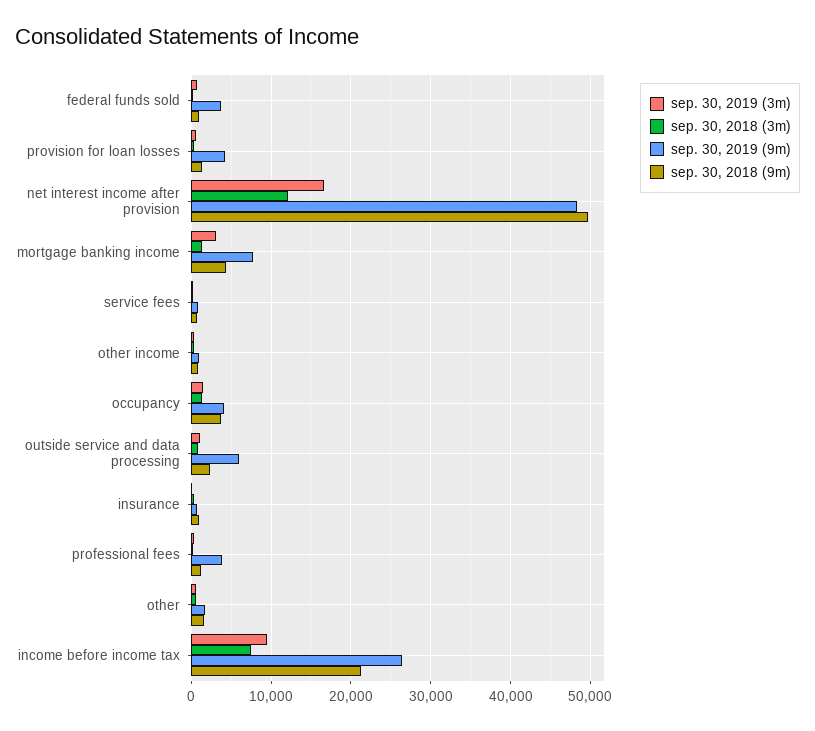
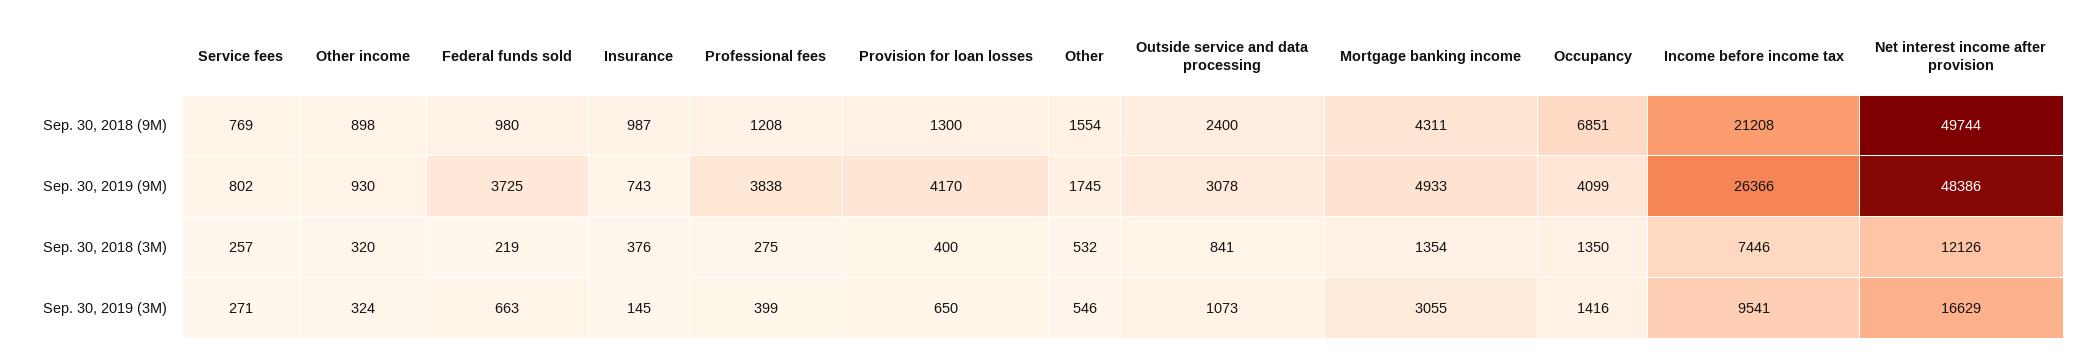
  {
    "sep. 30, 2019 (3m)": {
      "federal funds sold": 663,
      "provision for loan losses": 650,
      "net interest income after provision": 16629,
      "mortgage banking income": 3055,
      "service fees": 271,
      "other income": 324,
      "occupancy": 1416,
      "outside service and data processing": 1073,
      "insurance": 145,
      "professional fees": 399,
      "other": 546,
      "income before income tax": 9541
    },
    "sep. 30, 2018 (3m)": {
      "federal funds sold": 219,
      "provision for loan losses": 400,
      "net interest income after provision": 12126,
      "mortgage banking income": 1354,
      "service fees": 257,
      "other income": 320,
      "occupancy": 1350,
      "outside service and data processing": 841,
      "insurance": 376,
      "professional fees": 275,
      "other": 532,
      "income before income tax": 7446
    },
    "sep. 30, 2019 (9m)": {
      "federal funds sold": 3725,
      "provision for loan losses": 4170,
      "net interest income after provision": 48386,
-     "mortgage banking income": 8000,
+     "mortgage banking income": 4933,
      "service fees": 802,
      "other income": 930,
      "occupancy": 4099,
-     "outside service and data processing": 6000,
+     "outside service and data processing": 3078,
      "insurance": 743,
      "professional fees": 3838,
      "other": 1745,
      "income before income tax": 26366
    },
    "sep. 30, 2018 (9m)": {
      "federal funds sold": 980,
      "provision for loan losses": 1300,
      "net interest income after provision": 49744,
      "mortgage banking income": 4311,
      "service fees": 769,
      "other income": 898,
-     "occupancy": 4000,
+     "occupancy": 6851,
      "outside service and data processing": 2400,
      "insurance": 987,
      "professional fees": 1208,
      "other": 1554,
      "income before income tax": 21208
    }
  }

